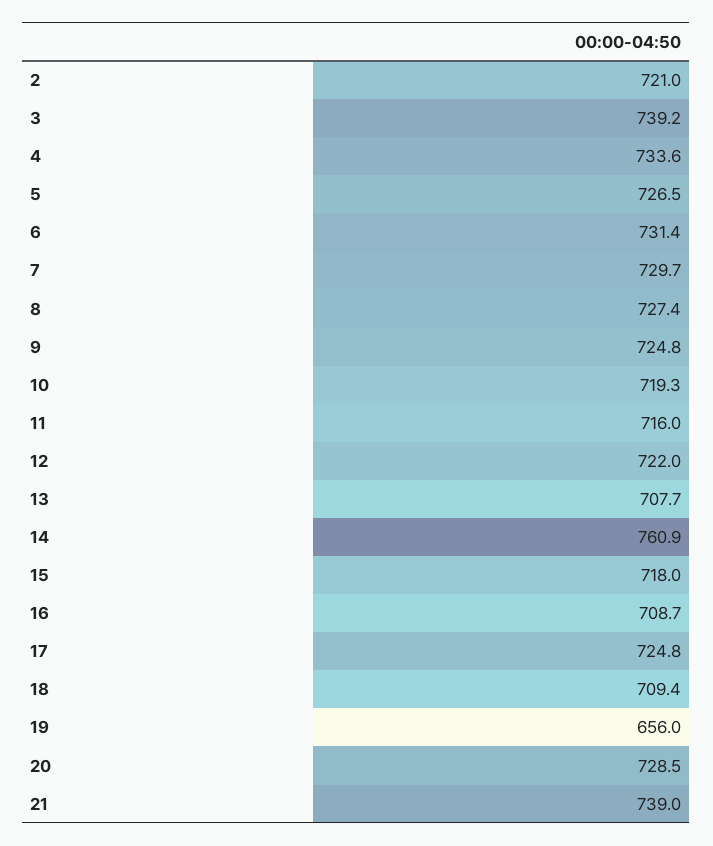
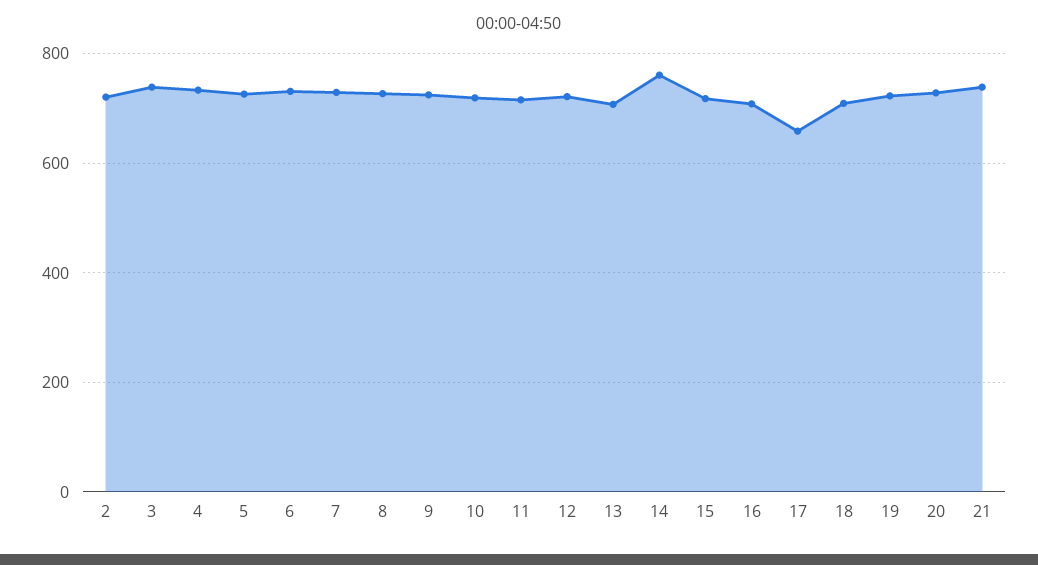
  {
    "2": 721,
    "3": 739.2,
    "4": 733.6,
    "5": 726.5,
    "6": 731.4,
    "7": 729.7,
    "8": 727.4,
    "9": 724.8,
    "10": 719.3,
    "11": 716,
    "12": 722,
    "13": 707.7,
    "14": 760.9,
    "15": 718,
    "16": 708.7,
-   "17": 724.8,
+   "17": 660,
    "18": 709.4,
-   "19": 656,
+   "19": 720,
    "20": 728.5,
    "21": 739
  }

